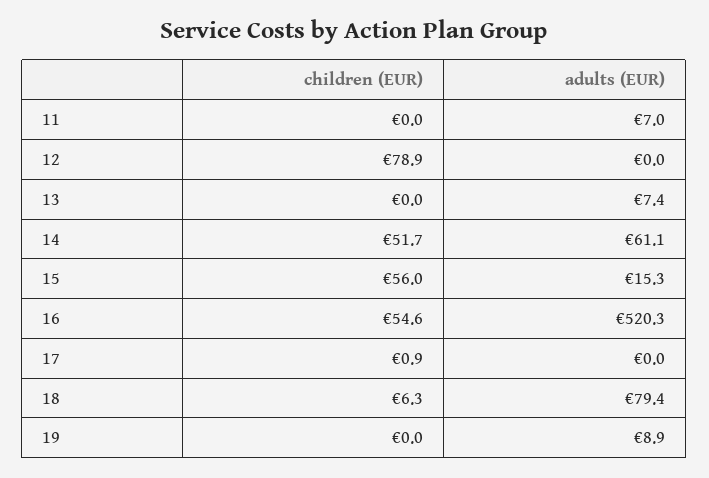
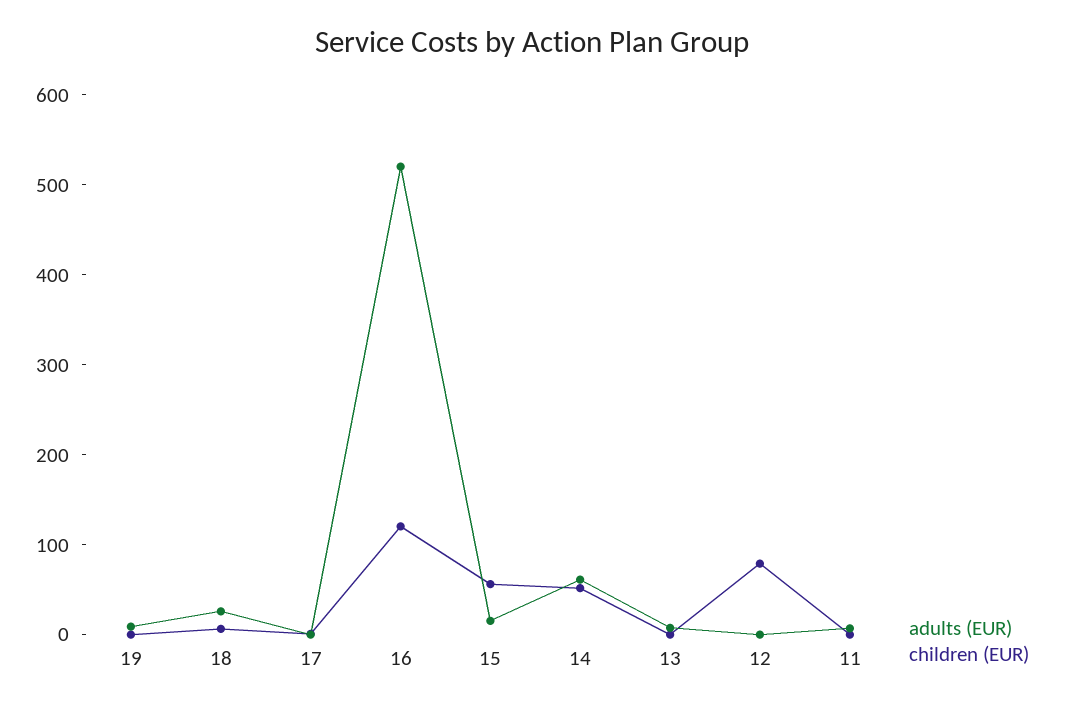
  {
    "children (EUR)": {
      "11": 0,
      "12": 78.9,
      "13": 0,
      "14": 51.7,
      "15": 56,
-     "16": 54.6,
+     "16": 120,
      "17": 0.9,
      "18": 6.3,
      "19": 0
    },
    "adults (EUR)": {
      "11": 7,
      "12": 0,
      "13": 7.4,
      "14": 61.1,
      "15": 15.3,
      "16": 520.3,
      "17": 0,
-     "18": 79.4,
+     "18": 20,
      "19": 8.9
    }
  }

